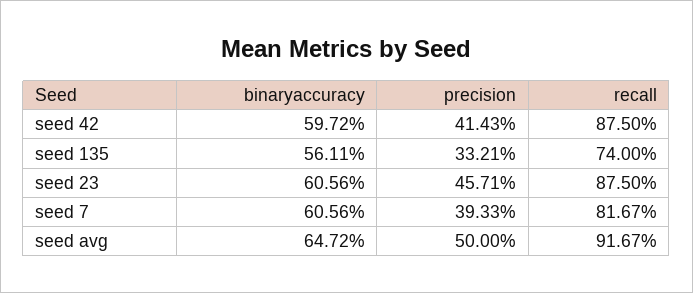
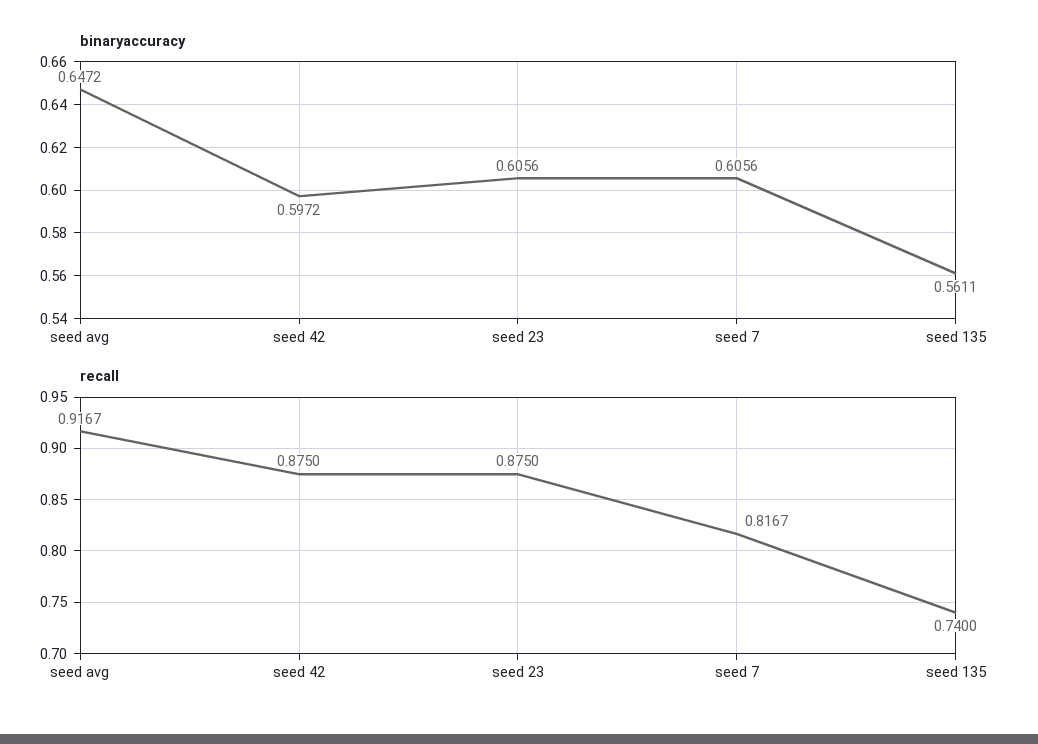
  {
    "binaryaccuracy": {
      "seed 42": 0.5972,
      "seed 135": 0.5611,
      "seed 23": 0.6056,
      "seed 7": 0.6056,
      "seed avg": 0.6472
    },
-   "precision": {
-     "seed 42": 0.4143,
-     "seed 135": 0.3321,
-     "seed 23": 0.4571,
-     "seed 7": 0.3933,
-     "seed avg": 0.5
-   },
    "recall": {
      "seed 42": 0.875,
      "seed 135": 0.74,
      "seed 23": 0.875,
      "seed 7": 0.8167,
      "seed avg": 0.9167
    }
  }

